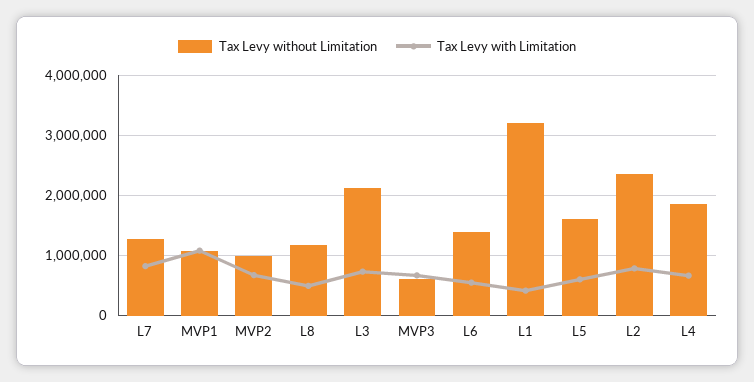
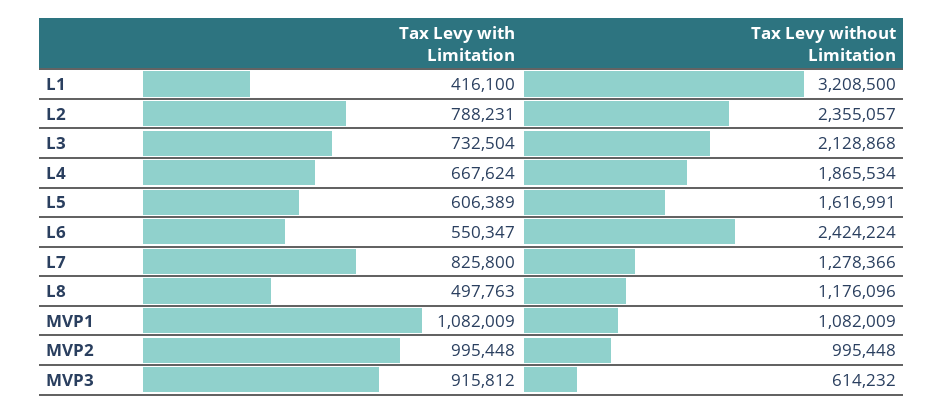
  {
    "Tax Levy without Limitation": {
      "L7": 1278366,
      "MVP1": 1082009,
      "MVP2": 995448,
      "L8": 1176096,
      "L3": 2128868,
      "MVP3": 614232,
-     "L6": 1400000,
+     "L6": 2424224,
      "L1": 3208500,
      "L5": 1616991,
      "L2": 2355057,
      "L4": 1865534
    },
    "Tax Levy with Limitation": {
      "L7": 825800,
      "MVP1": 1082009,
-     "MVP2": 700000,
+     "MVP2": 995448,
      "L8": 497763,
      "L3": 732504,
-     "MVP3": 700000,
+     "MVP3": 915812,
      "L6": 550347,
      "L1": 416100,
      "L5": 606389,
      "L2": 788231,
      "L4": 667624
    }
  }

